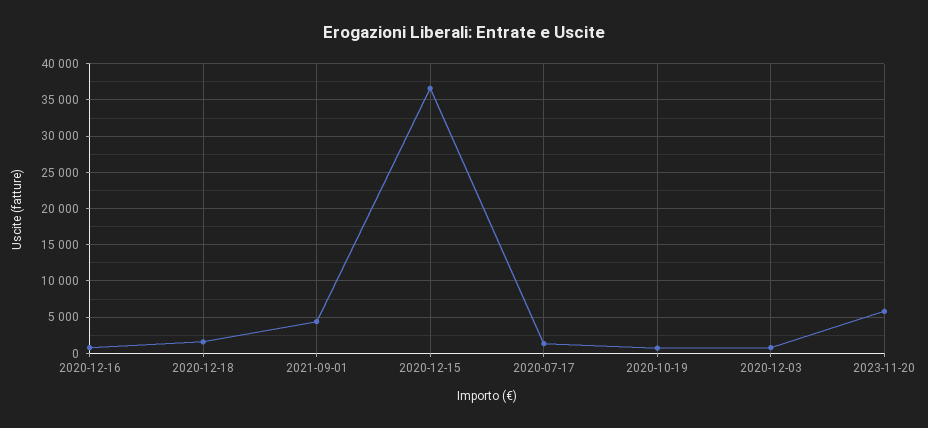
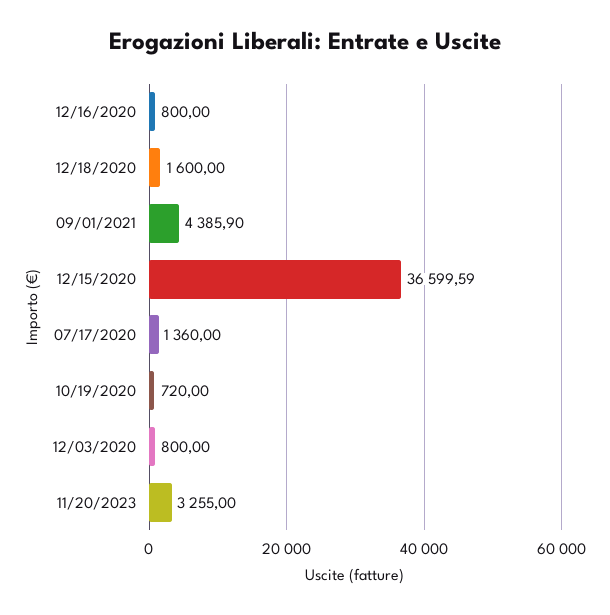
  {
    "2020-12-16": 800,
    "2020-12-18": 1600,
    "2021-09-01": 4385.9,
    "2020-12-15": 36599.59,
    "2020-07-17": 1360,
    "2020-10-19": 720,
    "2020-12-03": 800,
-   "2023-11-20": 6000
+   "2023-11-20": 3255
  }

